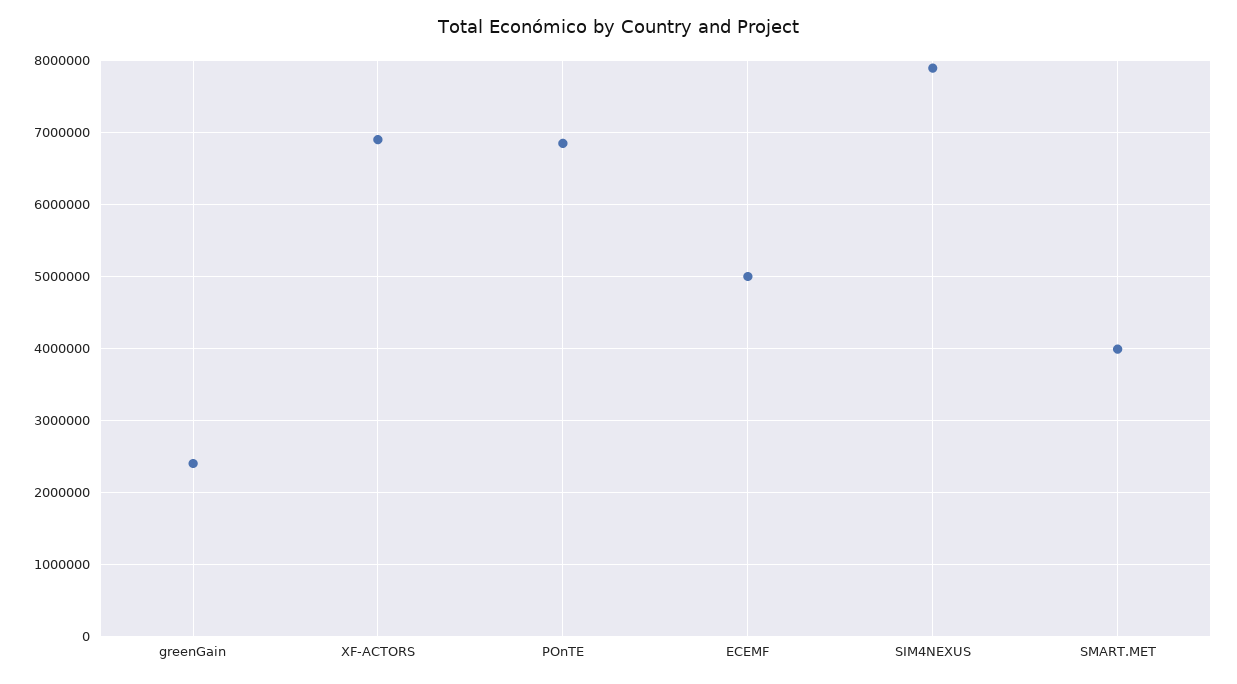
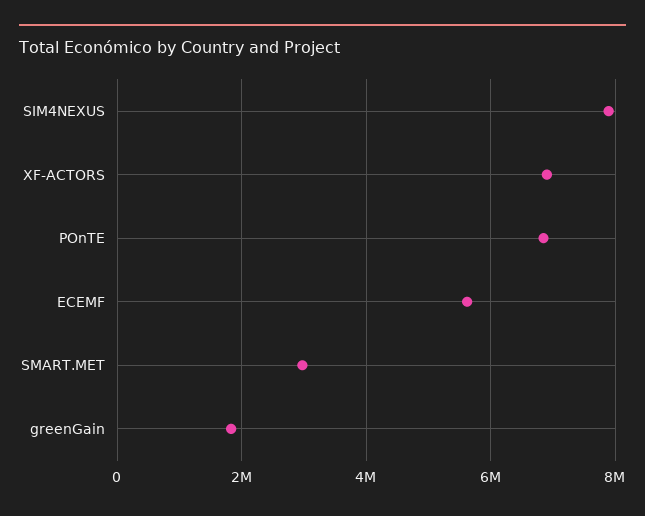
  {
-   "greenGain": 2400000,
+   "greenGain": 1800000,
    "XF-ACTORS": 6900000,
    "POnTE": 6900000,
-   "ECEMF": 5000000,
+   "ECEMF": 5600000,
    "SIM4NEXUS": 7900000,
-   "SMART.MET": 4000000
+   "SMART.MET": 3000000
  }

